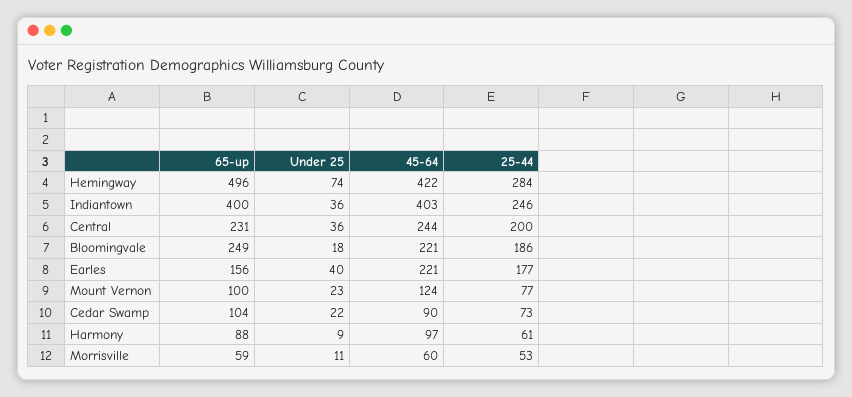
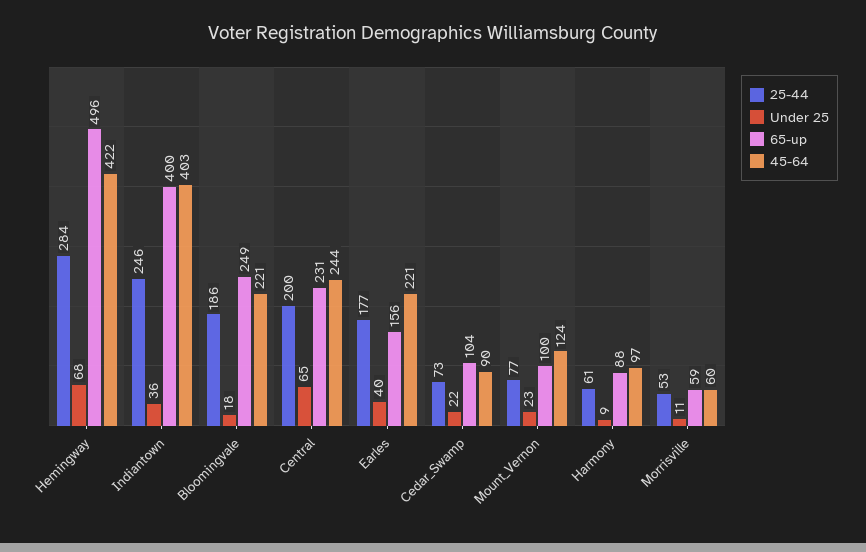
  {
    "65-up": {
      "Hemingway": 496,
      "Indiantown": 400,
      "Central": 231,
      "Bloomingvale": 249,
      "Earles": 156,
      "Mount Vernon": 100,
      "Cedar Swamp": 104,
      "Harmony": 88,
      "Morrisville": 59
    },
    "Under 25": {
-     "Hemingway": 74,
+     "Hemingway": 68,
      "Indiantown": 36,
-     "Central": 36,
+     "Central": 65,
      "Bloomingvale": 18,
      "Earles": 40,
      "Mount Vernon": 23,
      "Cedar Swamp": 22,
      "Harmony": 9,
      "Morrisville": 11
    },
    "45-64": {
      "Hemingway": 422,
      "Indiantown": 403,
      "Central": 244,
      "Bloomingvale": 221,
      "Earles": 221,
      "Mount Vernon": 124,
      "Cedar Swamp": 90,
      "Harmony": 97,
      "Morrisville": 60
    },
    "25-44": {
      "Hemingway": 284,
      "Indiantown": 246,
      "Central": 200,
      "Bloomingvale": 186,
      "Earles": 177,
      "Mount Vernon": 77,
      "Cedar Swamp": 73,
      "Harmony": 61,
      "Morrisville": 53
    }
  }

